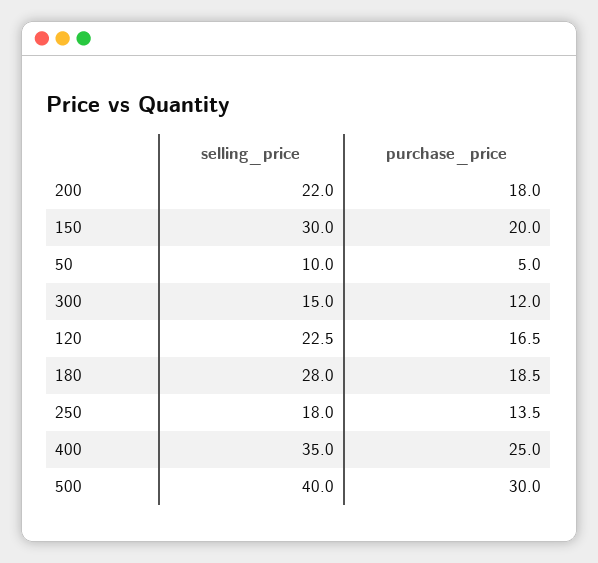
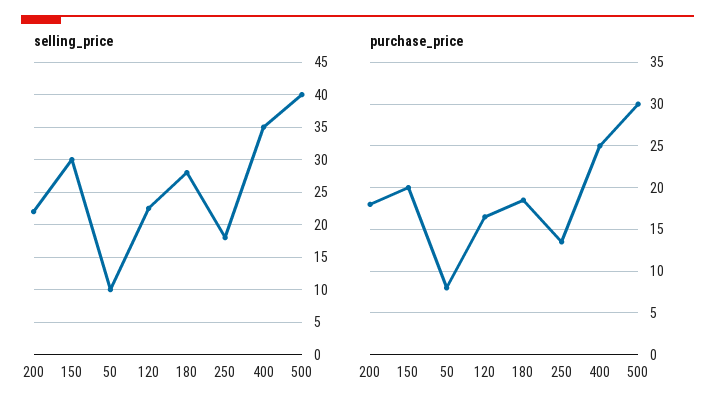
  {
    "selling_price": {
      "200": 22,
      "150": 30,
      "50": 10,
-     "300": 15,
      "120": 22.5,
      "180": 28,
      "250": 18,
      "400": 35,
      "500": 40
    },
    "purchase_price": {
      "200": 18,
      "150": 20,
-     "50": 5,
+     "50": 8,
-     "300": 12,
      "120": 16.5,
      "180": 18.5,
      "250": 13.5,
      "400": 25,
      "500": 30
    }
  }

